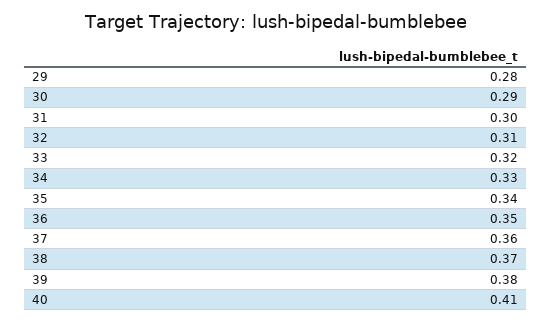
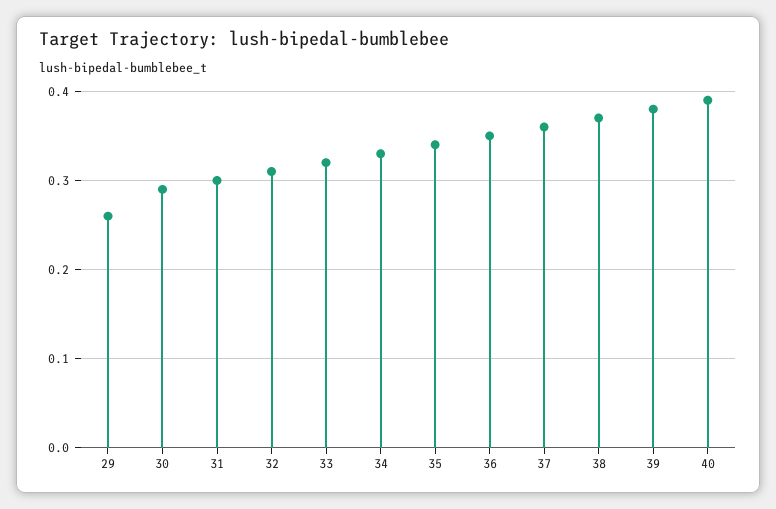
  {
-   "29": 0.28,
+   "29": 0.26,
    "30": 0.29,
    "31": 0.3,
    "32": 0.31,
    "33": 0.32,
    "34": 0.33,
    "35": 0.34,
    "36": 0.35,
    "37": 0.36,
    "38": 0.37,
    "39": 0.38,
-   "40": 0.41
+   "40": 0.39
  }

